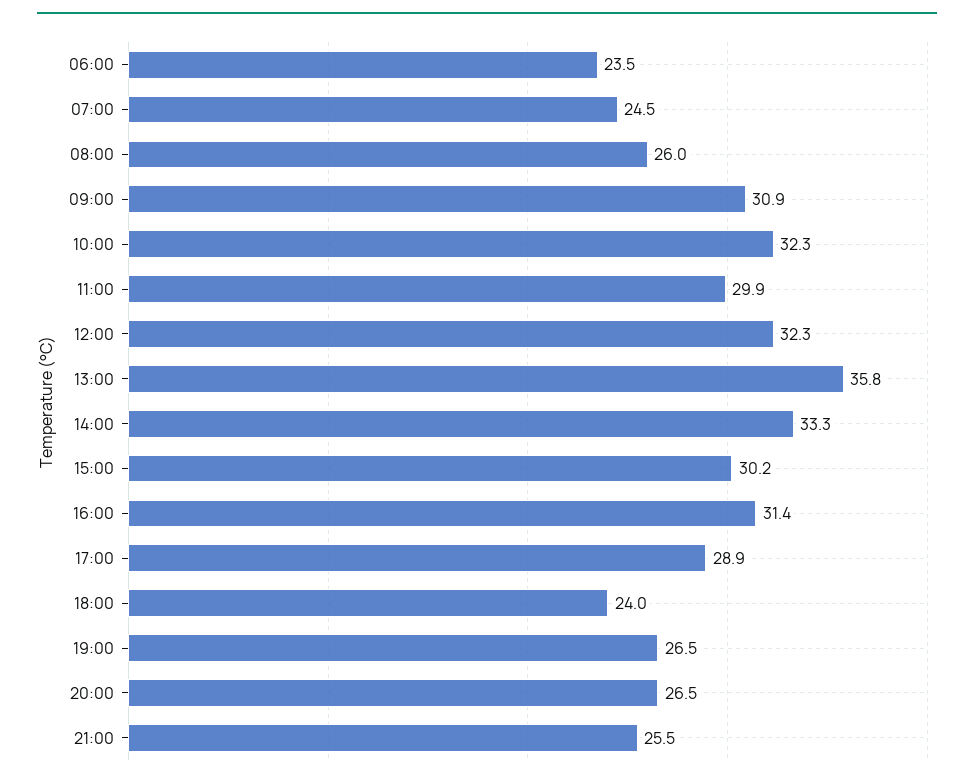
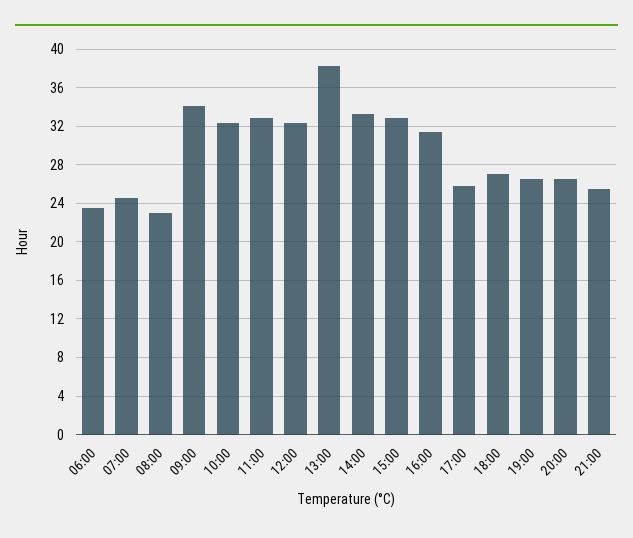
  {
    "06:00": 23.5,
    "07:00": 24.5,
-   "08:00": 26,
+   "08:00": 23,
-   "09:00": 30.9,
+   "09:00": 34,
    "10:00": 32.3,
-   "11:00": 29.9,
+   "11:00": 33,
    "12:00": 32.3,
-   "13:00": 35.8,
+   "13:00": 38,
    "14:00": 33.3,
-   "15:00": 30.2,
+   "15:00": 33,
    "16:00": 31.4,
-   "17:00": 28.9,
+   "17:00": 26,
-   "18:00": 24,
+   "18:00": 27,
    "19:00": 26.5,
    "20:00": 26.5,
    "21:00": 25.5
  }

